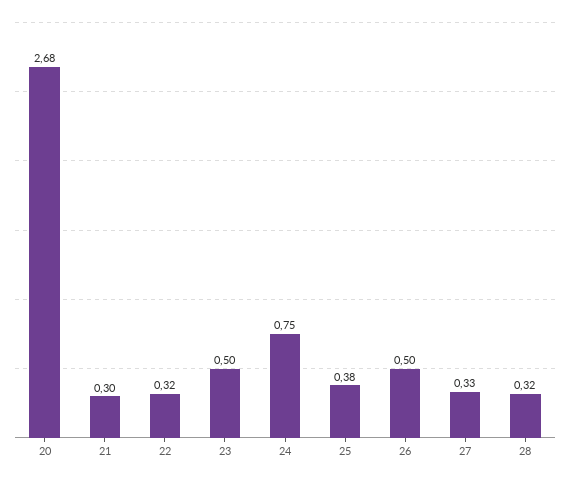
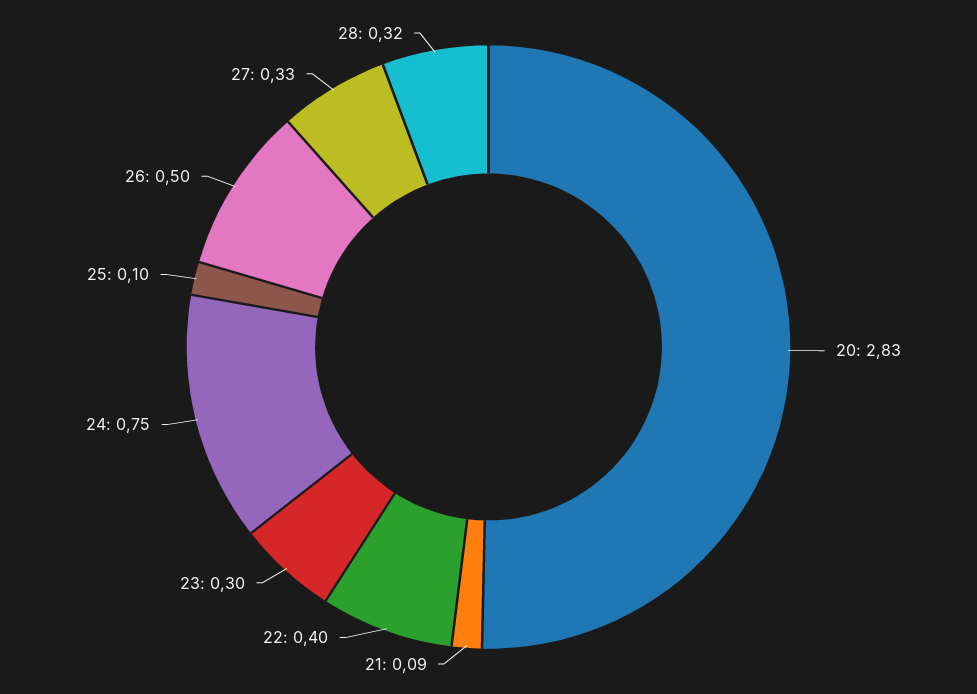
  {
-   "20": 2.68,
+   "20": 2.83,
-   "21": 0.3,
+   "21": 0.09,
-   "22": 0.32,
+   "22": 0.4,
-   "23": 0.5,
+   "23": 0.3,
    "24": 0.75,
-   "25": 0.38,
+   "25": 0.1,
    "26": 0.5,
    "27": 0.33,
    "28": 0.32
  }

